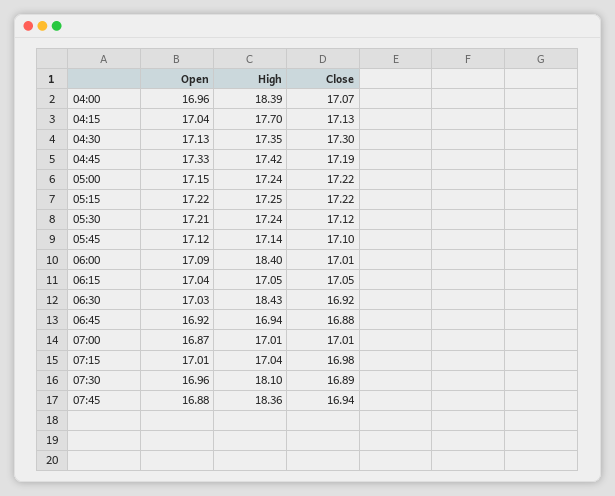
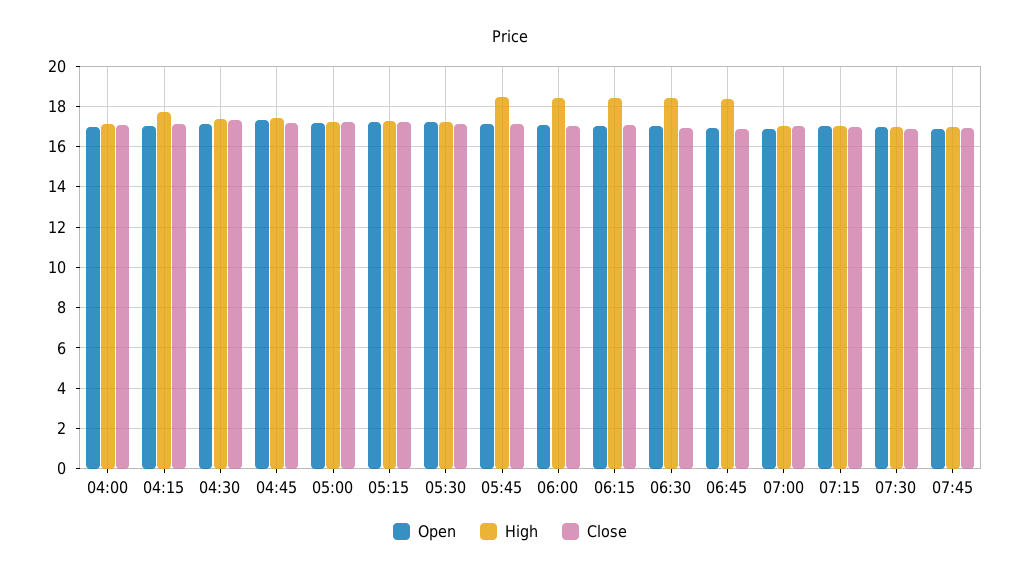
  {
    "Open": {
      "04:00": 16.96,
      "04:15": 17.04,
      "04:30": 17.13,
      "04:45": 17.33,
      "05:00": 17.15,
      "05:15": 17.22,
      "05:30": 17.21,
      "05:45": 17.12,
      "06:00": 17.09,
      "06:15": 17.04,
      "06:30": 17.03,
      "06:45": 16.92,
      "07:00": 16.87,
      "07:15": 17.01,
      "07:30": 16.96,
      "07:45": 16.88
    },
    "High": {
-     "04:00": 18.39,
+     "04:00": 17,
      "04:15": 17.7,
      "04:30": 17.35,
      "04:45": 17.42,
      "05:00": 17.24,
      "05:15": 17.25,
      "05:30": 17.24,
-     "05:45": 17.14,
+     "05:45": 18.5,
      "06:00": 18.4,
-     "06:15": 17.05,
+     "06:15": 18.5,
      "06:30": 18.43,
-     "06:45": 16.94,
+     "06:45": 18.5,
      "07:00": 17.01,
      "07:15": 17.04,
-     "07:30": 18.1,
+     "07:30": 17,
-     "07:45": 18.36
+     "07:45": 17
    },
    "Close": {
      "04:00": 17.07,
      "04:15": 17.13,
      "04:30": 17.3,
      "04:45": 17.19,
      "05:00": 17.22,
      "05:15": 17.22,
      "05:30": 17.12,
      "05:45": 17.1,
      "06:00": 17.01,
      "06:15": 17.05,
      "06:30": 16.92,
      "06:45": 16.88,
      "07:00": 17.01,
      "07:15": 16.98,
      "07:30": 16.89,
      "07:45": 16.94
    }
  }

